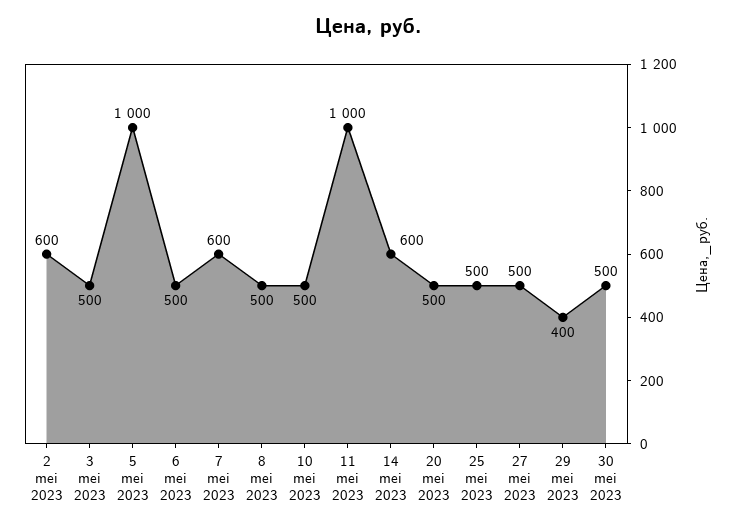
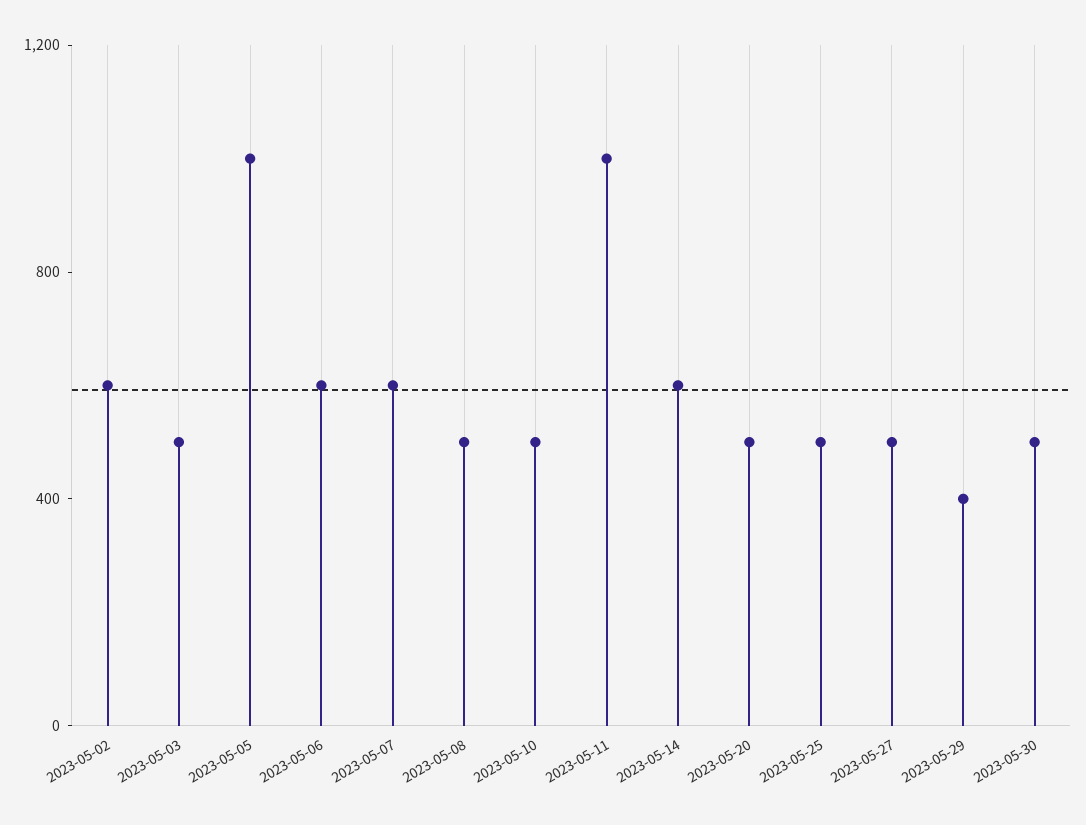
  {
    "2 mei 2023": 600,
    "3 mei 2023": 500,
    "5 mei 2023": 1000,
-   "6 mei 2023": 500,
+   "6 mei 2023": 600,
    "7 mei 2023": 600,
    "8 mei 2023": 500,
    "10 mei 2023": 500,
    "11 mei 2023": 1000,
    "14 mei 2023": 600,
    "20 mei 2023": 500,
    "25 mei 2023": 500,
    "27 mei 2023": 500,
    "29 mei 2023": 400,
    "30 mei 2023": 500
  }

